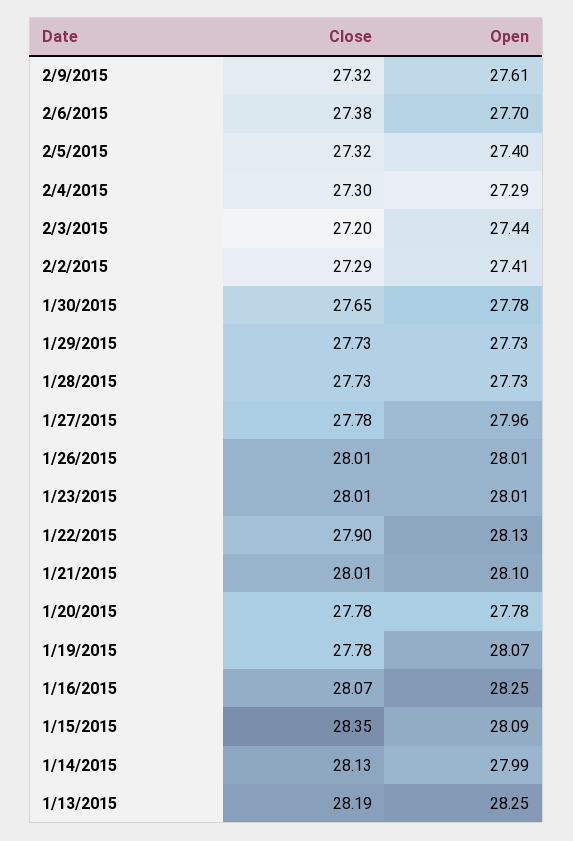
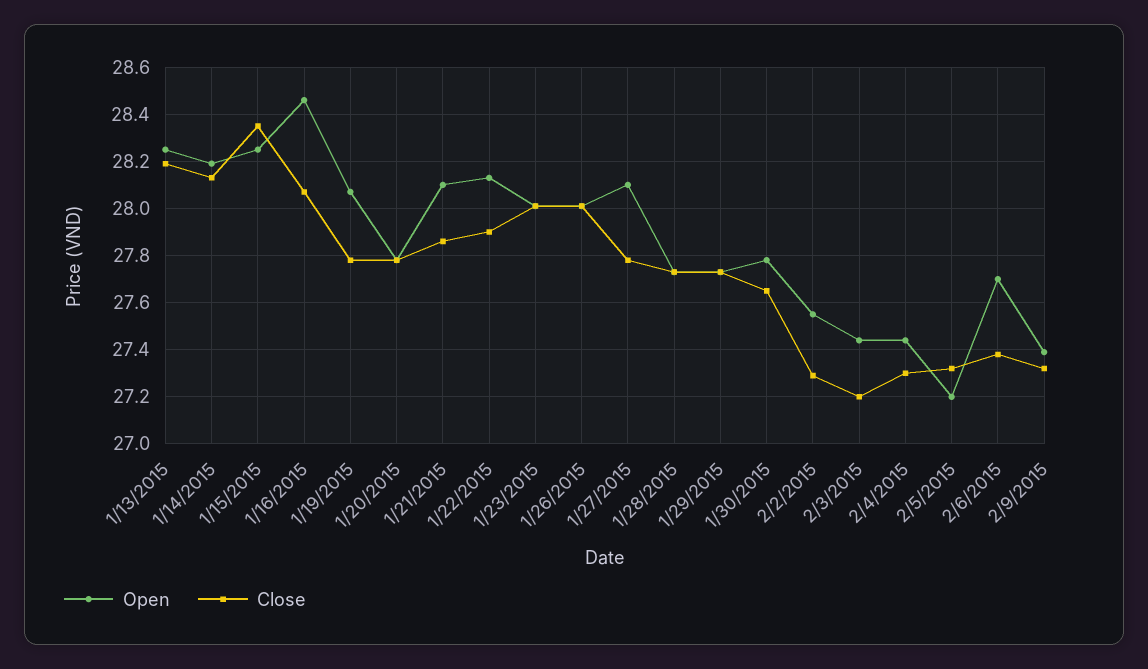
  {
    "Close": {
      "2/9/2015": 27.32,
      "2/6/2015": 27.38,
      "2/5/2015": 27.32,
      "2/4/2015": 27.3,
      "2/3/2015": 27.2,
      "2/2/2015": 27.29,
      "1/30/2015": 27.65,
      "1/29/2015": 27.73,
      "1/28/2015": 27.73,
      "1/27/2015": 27.78,
      "1/26/2015": 28.01,
      "1/23/2015": 28.01,
      "1/22/2015": 27.9,
-     "1/21/2015": 28.01,
+     "1/21/2015": 27.85,
      "1/20/2015": 27.78,
      "1/19/2015": 27.78,
      "1/16/2015": 28.07,
      "1/15/2015": 28.35,
      "1/14/2015": 28.13,
      "1/13/2015": 28.19
    },
    "Open": {
-     "2/9/2015": 27.61,
+     "2/9/2015": 27.4,
      "2/6/2015": 27.7,
-     "2/5/2015": 27.4,
+     "2/5/2015": 27.2,
-     "2/4/2015": 27.29,
+     "2/4/2015": 27.45,
      "2/3/2015": 27.44,
-     "2/2/2015": 27.41,
+     "2/2/2015": 27.55,
      "1/30/2015": 27.78,
      "1/29/2015": 27.73,
      "1/28/2015": 27.73,
-     "1/27/2015": 27.96,
+     "1/27/2015": 28.1,
      "1/26/2015": 28.01,
      "1/23/2015": 28.01,
      "1/22/2015": 28.13,
      "1/21/2015": 28.1,
      "1/20/2015": 27.78,
      "1/19/2015": 28.07,
-     "1/16/2015": 28.25,
+     "1/16/2015": 28.45,
-     "1/15/2015": 28.09,
+     "1/15/2015": 28.25,
-     "1/14/2015": 27.99,
+     "1/14/2015": 28.2,
      "1/13/2015": 28.25
    }
  }

